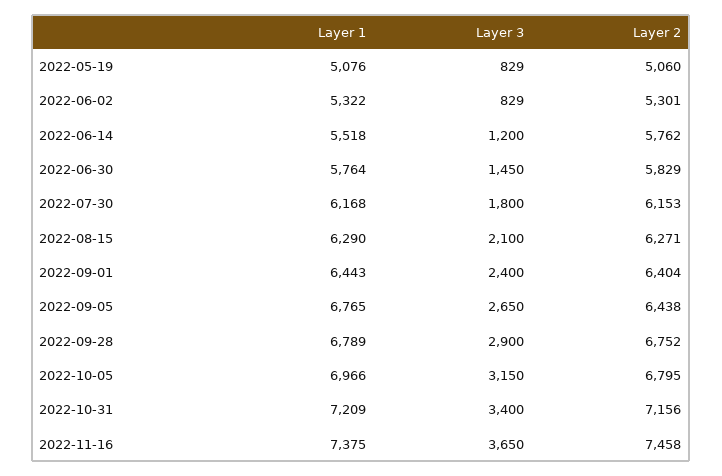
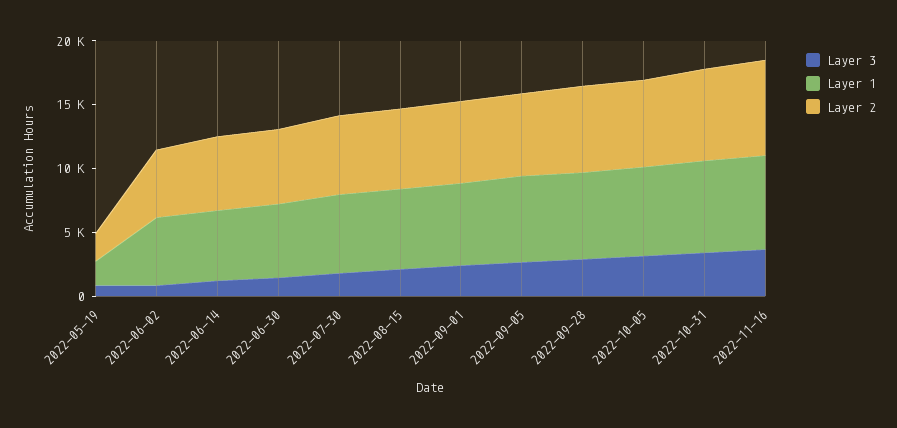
  {
    "Layer 1": {
-     "2022-05-19": 5076,
+     "2022-05-19": 2000,
      "2022-06-02": 5322,
      "2022-06-14": 5518,
      "2022-06-30": 5764,
      "2022-07-30": 6168,
      "2022-08-15": 6290,
      "2022-09-01": 6443,
      "2022-09-05": 6765,
      "2022-09-28": 6789,
      "2022-10-05": 6966,
      "2022-10-31": 7209,
      "2022-11-16": 7375
    },
    "Layer 3": {
      "2022-05-19": 829,
      "2022-06-02": 829,
      "2022-06-14": 1200,
      "2022-06-30": 1450,
      "2022-07-30": 1800,
      "2022-08-15": 2100,
      "2022-09-01": 2400,
      "2022-09-05": 2650,
      "2022-09-28": 2900,
      "2022-10-05": 3150,
      "2022-10-31": 3400,
      "2022-11-16": 3650
    },
    "Layer 2": {
-     "2022-05-19": 5060,
+     "2022-05-19": 2000,
      "2022-06-02": 5301,
      "2022-06-14": 5762,
      "2022-06-30": 5829,
      "2022-07-30": 6153,
      "2022-08-15": 6271,
      "2022-09-01": 6404,
      "2022-09-05": 6438,
      "2022-09-28": 6752,
      "2022-10-05": 6795,
      "2022-10-31": 7156,
      "2022-11-16": 7458
    }
  }

